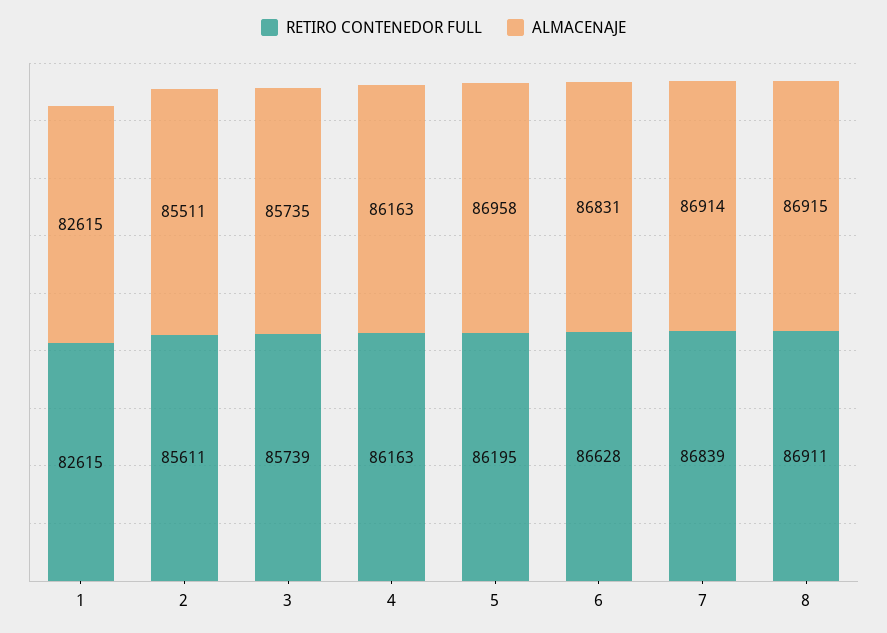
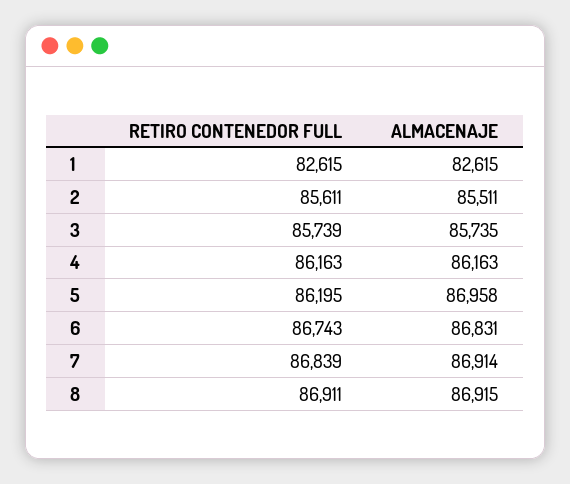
  {
    "RETIRO CONTENEDOR FULL": {
      "1": 82615,
      "2": 85611,
      "3": 85739,
      "4": 86163,
      "5": 86195,
-     "6": 86628,
+     "6": 86743,
      "7": 86839,
      "8": 86911
    },
    "ALMACENAJE": {
      "1": 82615,
      "2": 85511,
      "3": 85735,
      "4": 86163,
      "5": 86958,
      "6": 86831,
      "7": 86914,
      "8": 86915
    }
  }

